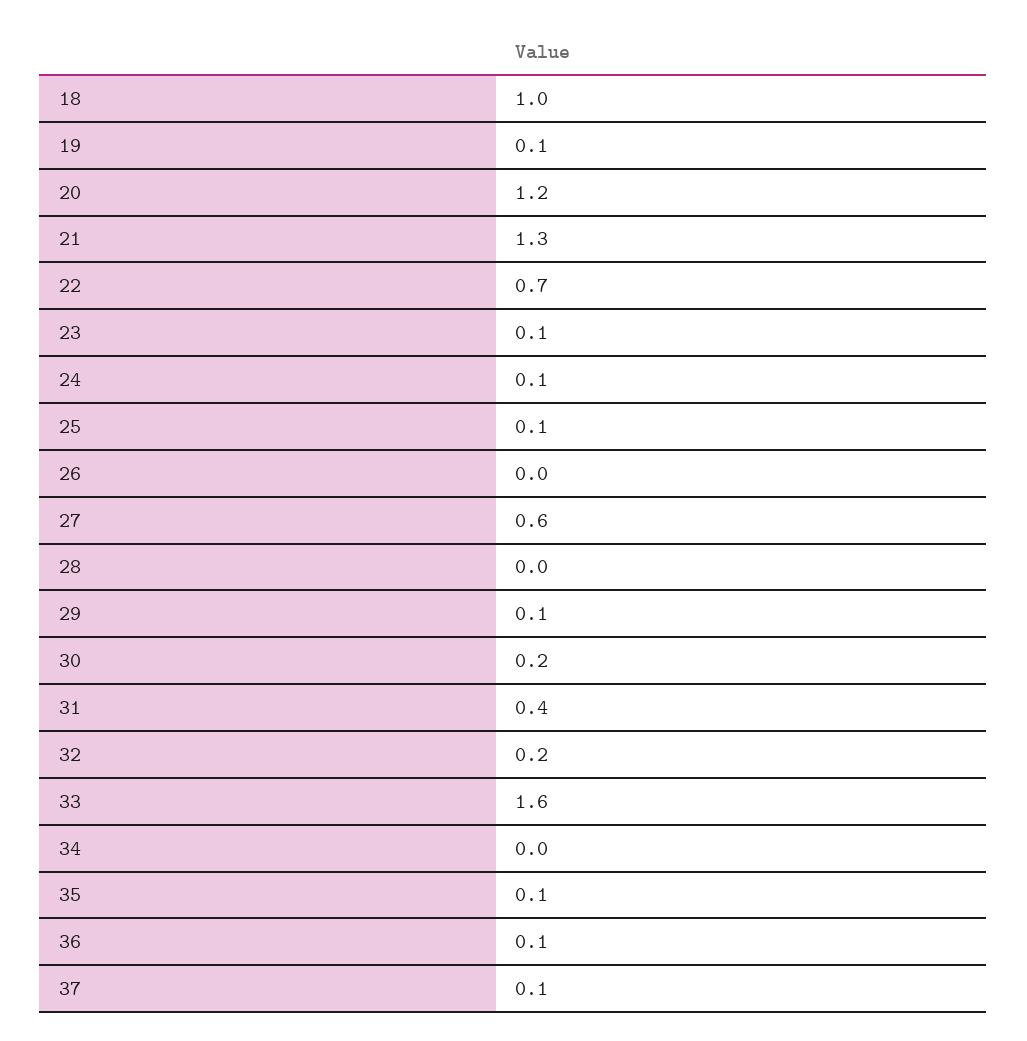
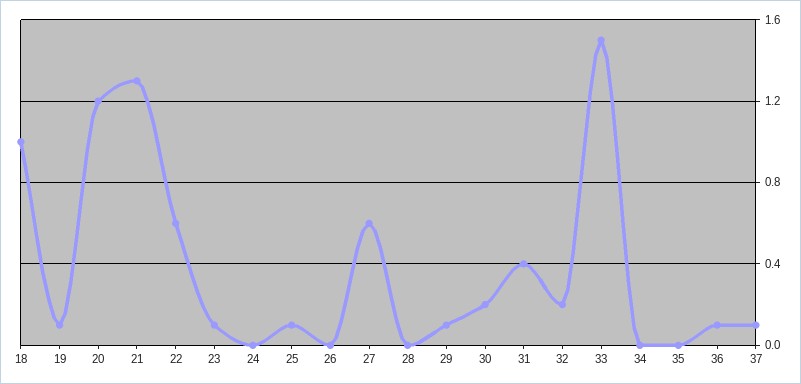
  {
    "18": 1,
    "19": 0.1,
    "20": 1.2,
    "21": 1.3,
-   "22": 0.7,
+   "22": 0.6,
    "23": 0.1,
-   "24": 0.1,
+   "24": 0,
    "25": 0.1,
    "26": 0,
    "27": 0.6,
    "28": 0,
    "29": 0.1,
    "30": 0.2,
    "31": 0.4,
    "32": 0.2,
-   "33": 1.6,
+   "33": 1.5,
    "34": 0,
-   "35": 0.1,
+   "35": 0,
    "36": 0.1,
    "37": 0.1
  }

